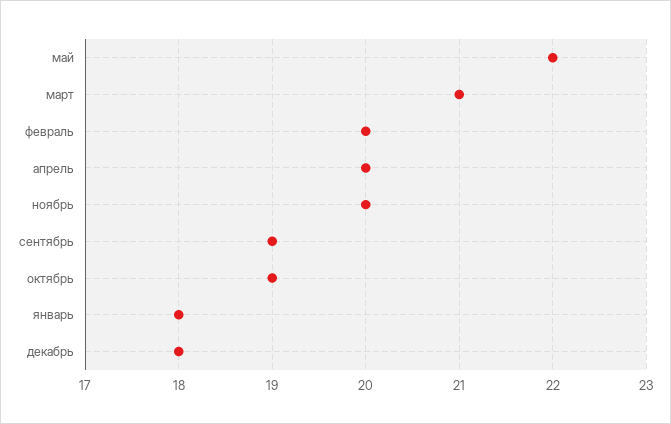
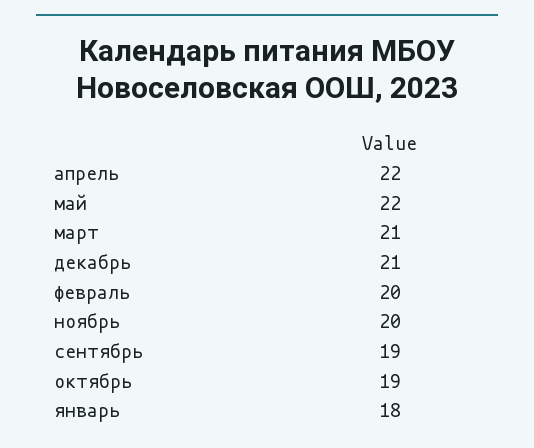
  {
    "май": 22,
    "март": 21,
    "февраль": 20,
-   "апрель": 20,
+   "апрель": 22,
    "ноябрь": 20,
    "сентябрь": 19,
    "октябрь": 19,
    "январь": 18,
-   "декабрь": 18
+   "декабрь": 21
  }

